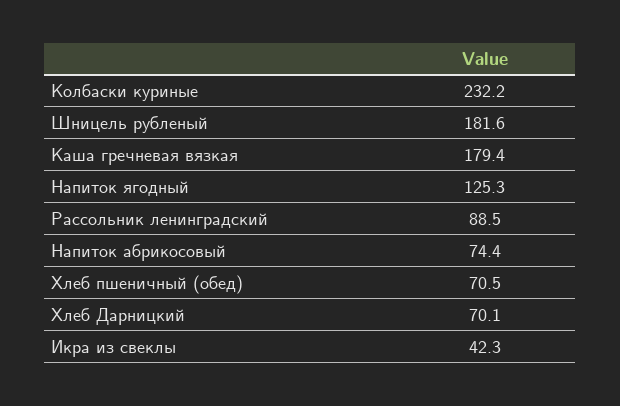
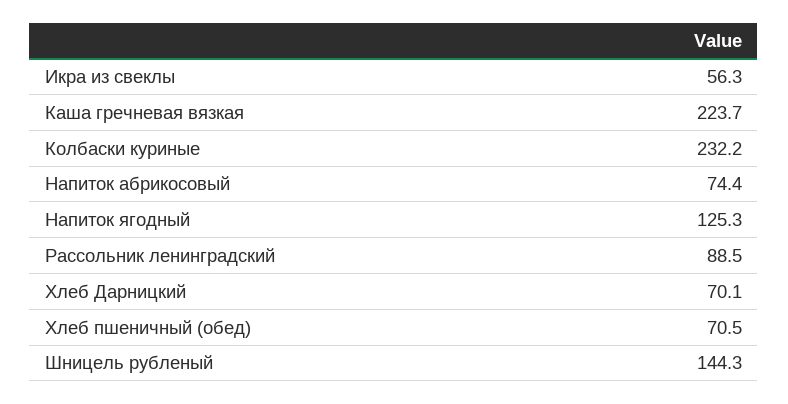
  {
    "Колбаски куриные": 232.2,
-   "Шницель рубленый": 181.6,
+   "Шницель рубленый": 144.3,
-   "Каша гречневая вязкая": 179.4,
+   "Каша гречневая вязкая": 223.7,
    "Напиток ягодный": 125.3,
    "Рассольник ленинградский": 88.5,
    "Напиток абрикосовый": 74.4,
    "Хлеб пшеничный (обед)": 70.5,
    "Хлеб Дарницкий": 70.1,
-   "Икра из свеклы": 42.3
+   "Икра из свеклы": 56.3
  }

